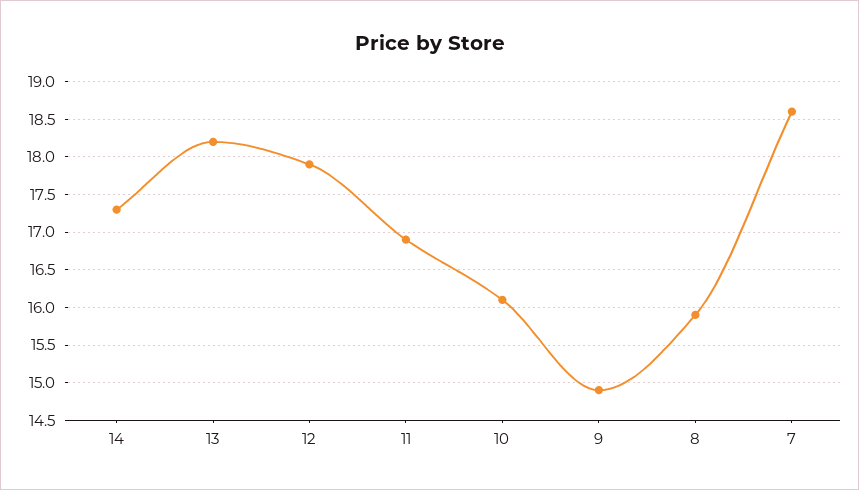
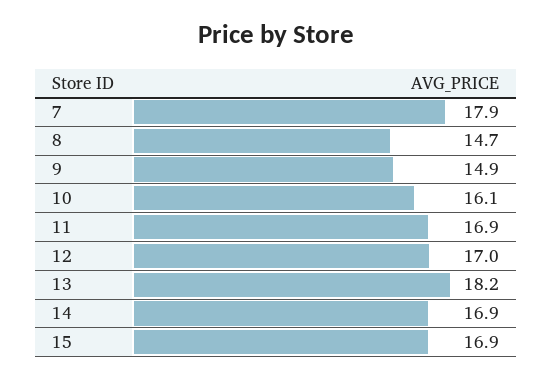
  {
-   "14": 17.3,
+   "14": 16.9,
    "13": 18.2,
-   "12": 17.9,
+   "12": 17,
    "11": 16.9,
    "10": 16.1,
    "9": 14.9,
-   "8": 15.9,
+   "8": 14.7,
-   "7": 18.6
+   "7": 17.9,
+   "15": 16.9
  }

